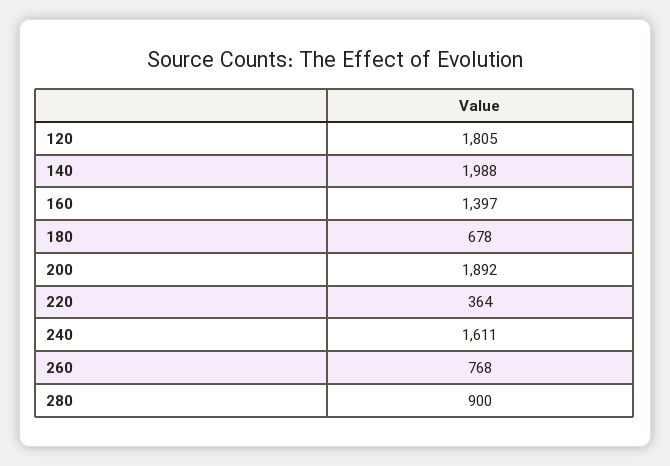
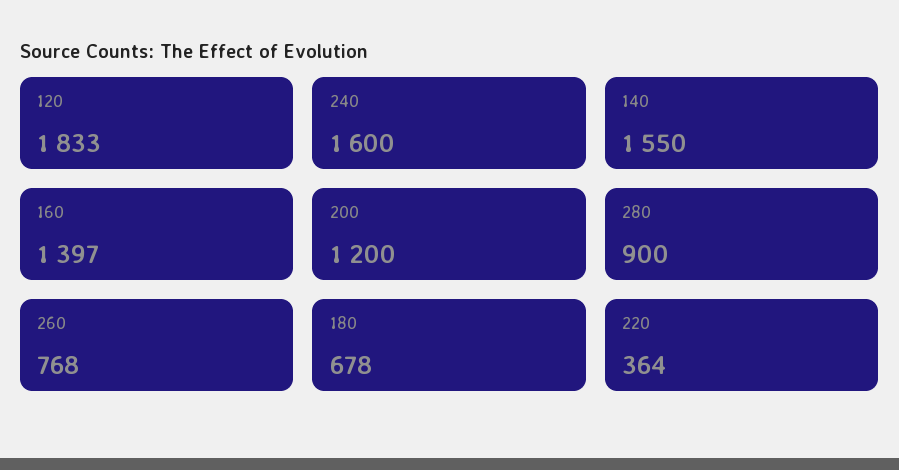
  {
-   "120": 1805,
+   "120": 1833,
-   "140": 1988,
+   "140": 1550,
    "160": 1397,
    "180": 678,
-   "200": 1892,
+   "200": 1200,
    "220": 364,
-   "240": 1611,
+   "240": 1600,
    "260": 768,
    "280": 900
  }

